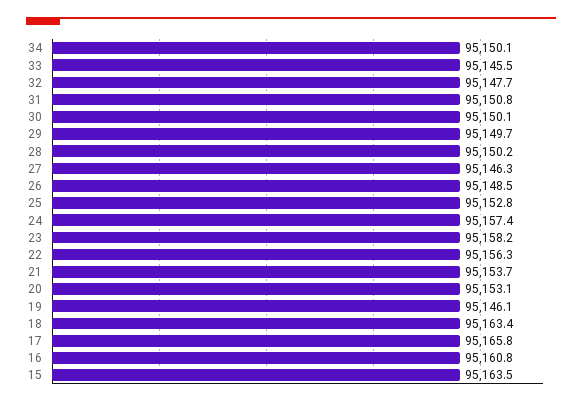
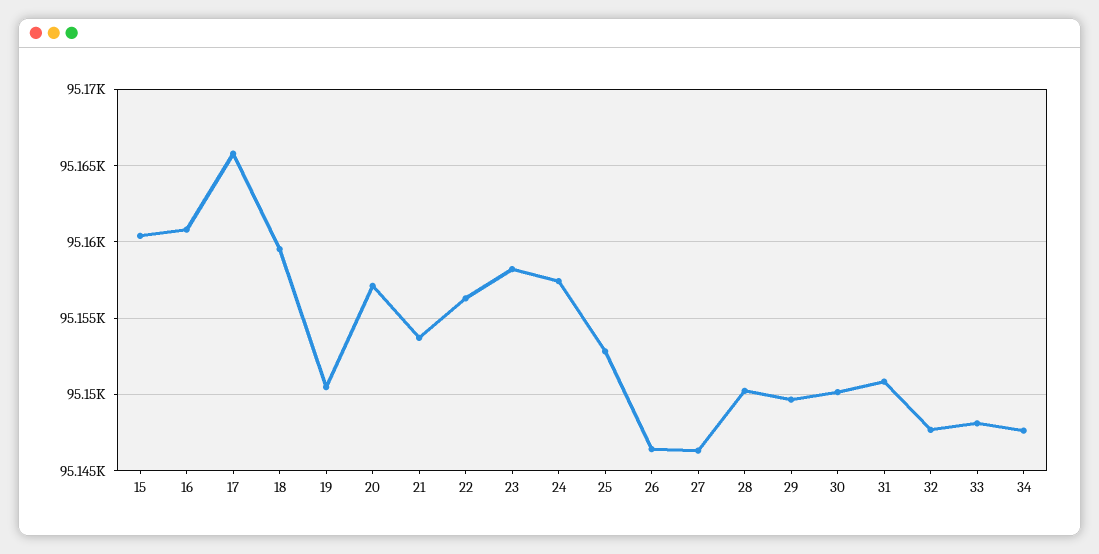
  {
-   "34": 95150.1,
+   "34": 95147.5,
-   "33": 95145.5,
+   "33": 95148,
    "32": 95147.7,
    "31": 95150.8,
    "30": 95150.1,
    "29": 95149.7,
    "28": 95150.2,
    "27": 95146.3,
-   "26": 95148.5,
+   "26": 95146.5,
    "25": 95152.8,
    "24": 95157.4,
    "23": 95158.2,
    "22": 95156.3,
    "21": 95153.7,
-   "20": 95153.1,
+   "20": 95157,
-   "19": 95146.1,
+   "19": 95150.5,
-   "18": 95163.4,
+   "18": 95159.5,
    "17": 95165.8,
    "16": 95160.8,
-   "15": 95163.5
+   "15": 95160.5
  }

